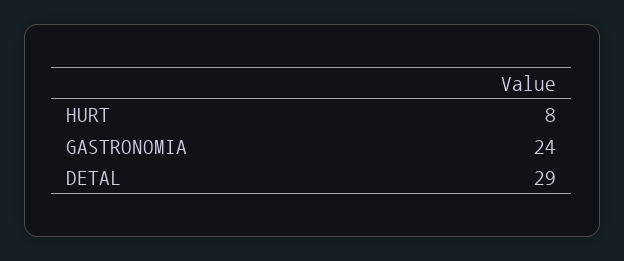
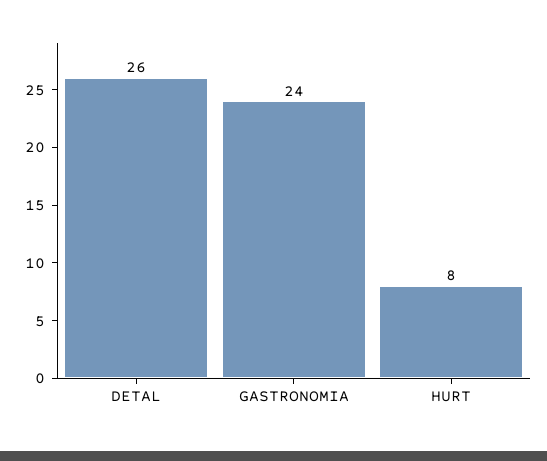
  {
    "HURT": 8,
    "GASTRONOMIA": 24,
-   "DETAL": 29
+   "DETAL": 26
  }

